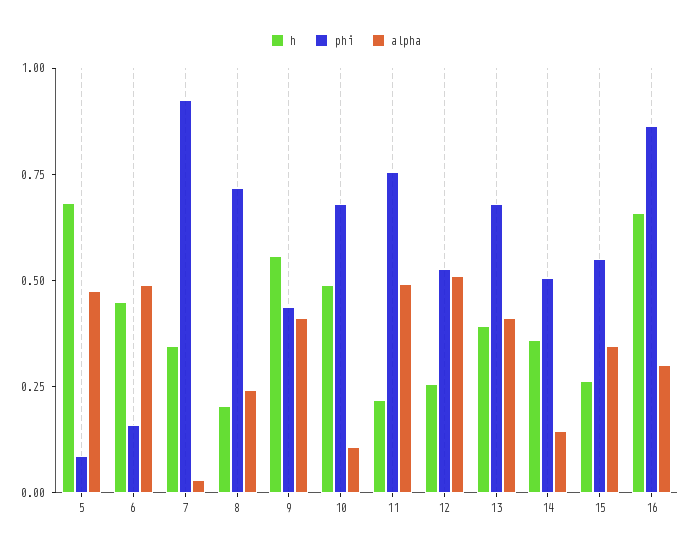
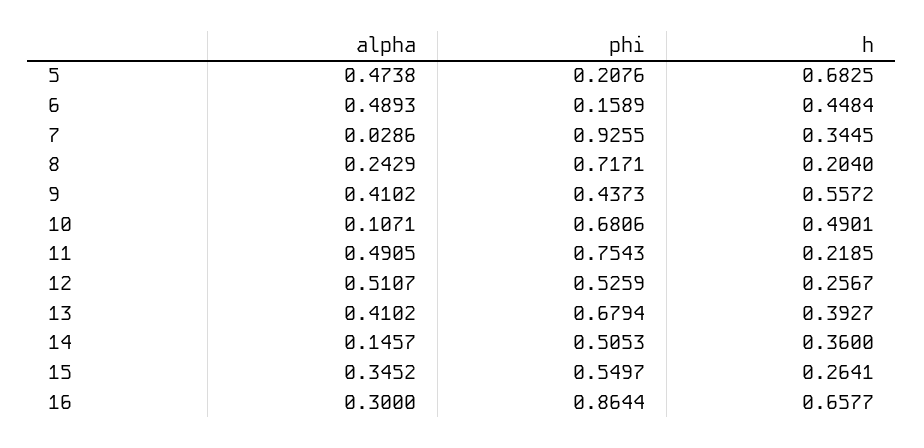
  {
    "h": {
      "5": 0.6825,
      "6": 0.4484,
      "7": 0.3445,
      "8": 0.204,
      "9": 0.5572,
      "10": 0.4901,
      "11": 0.2185,
      "12": 0.2567,
      "13": 0.3927,
      "14": 0.36,
      "15": 0.2641,
      "16": 0.6577
    },
    "phi": {
-     "5": 0.1,
+     "5": 0.2076,
      "6": 0.1589,
      "7": 0.9255,
      "8": 0.7171,
      "9": 0.4373,
      "10": 0.6806,
      "11": 0.7543,
      "12": 0.5259,
      "13": 0.6794,
      "14": 0.5053,
      "15": 0.5497,
      "16": 0.8644
    },
    "alpha": {
      "5": 0.4738,
      "6": 0.4893,
      "7": 0.0286,
      "8": 0.2429,
      "9": 0.4102,
      "10": 0.1071,
      "11": 0.4905,
      "12": 0.5107,
      "13": 0.4102,
      "14": 0.1457,
      "15": 0.3452,
      "16": 0.3
    }
  }

